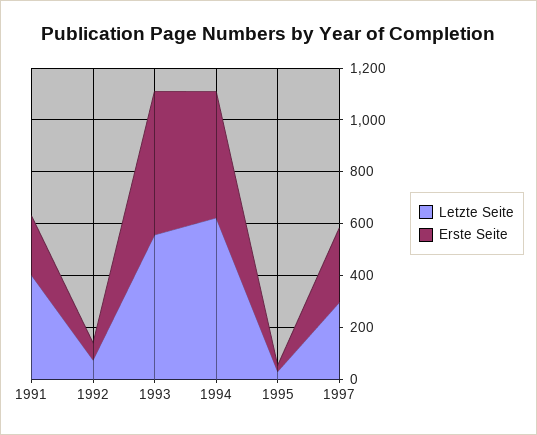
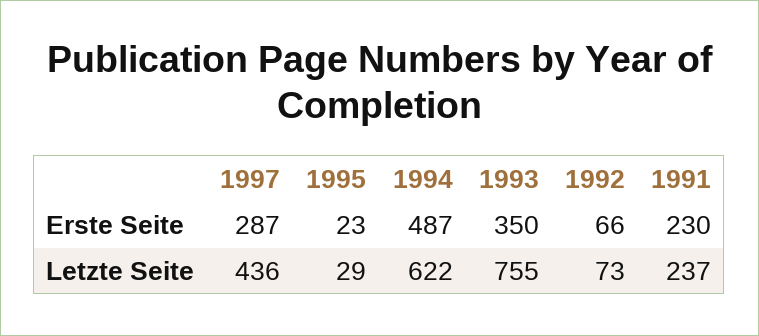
  {
    "Letzte Seite": {
-     "1991": 400,
+     "1991": 237,
      "1992": 73,
-     "1993": 550,
+     "1993": 755,
      "1994": 622,
      "1995": 29,
-     "1997": 300
+     "1997": 436
    },
    "Erste Seite": {
      "1991": 230,
      "1992": 66,
-     "1993": 550,
+     "1993": 350,
      "1994": 487,
      "1995": 23,
      "1997": 287
    }
  }

